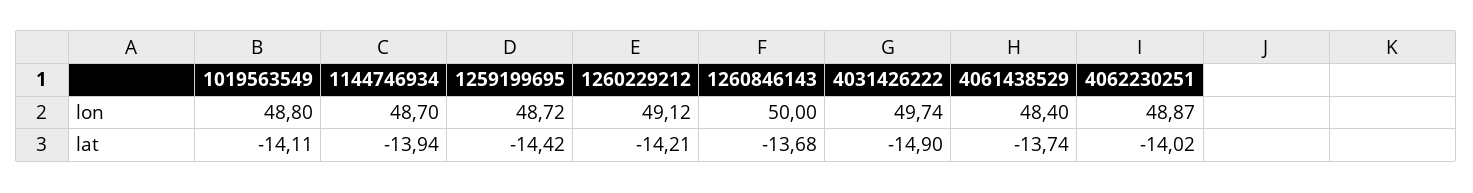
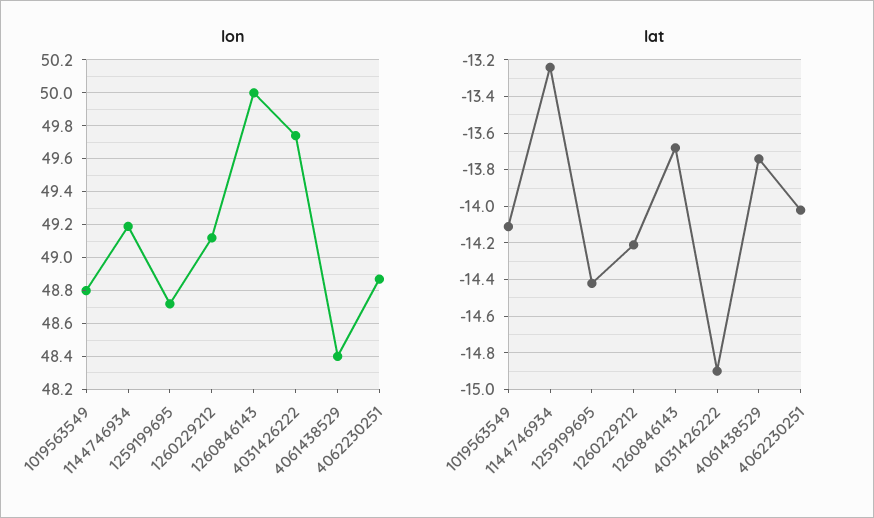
  {
    "lon": {
      "1019563549": 48.8,
-     "1144746934": 48.7,
+     "1144746934": 49.2,
      "1259199695": 48.72,
      "1260229212": 49.12,
      "1260846143": 50,
      "4031426222": 49.74,
      "4061438529": 48.4,
      "4062230251": 48.87
    },
    "lat": {
      "1019563549": -14.11,
-     "1144746934": -13.94,
+     "1144746934": -13.25,
      "1259199695": -14.42,
      "1260229212": -14.21,
      "1260846143": -13.68,
      "4031426222": -14.9,
      "4061438529": -13.74,
      "4062230251": -14.02
    }
  }

